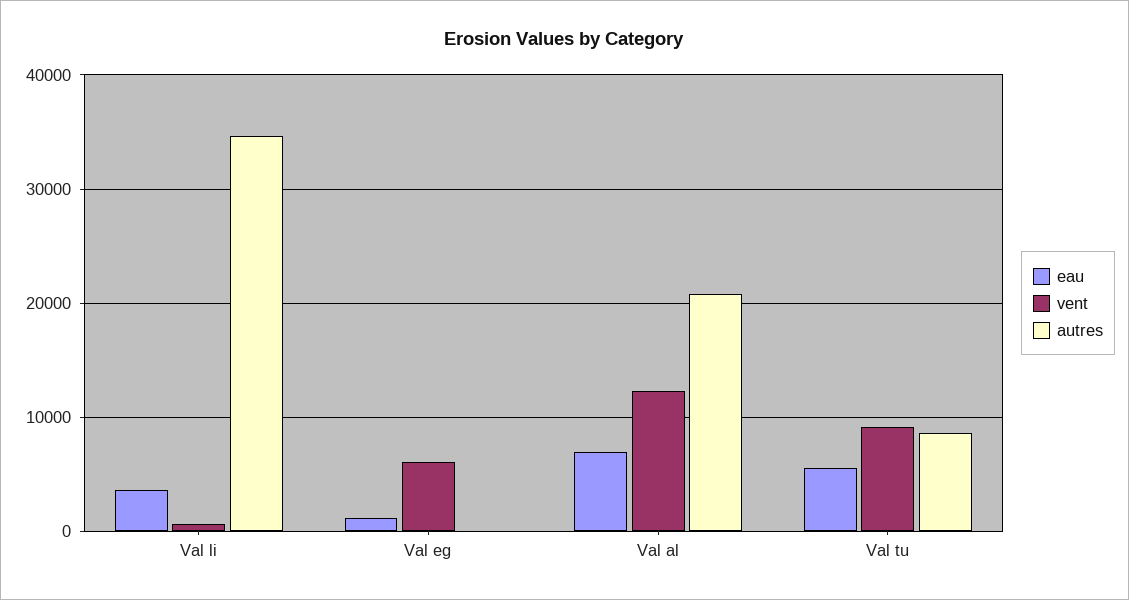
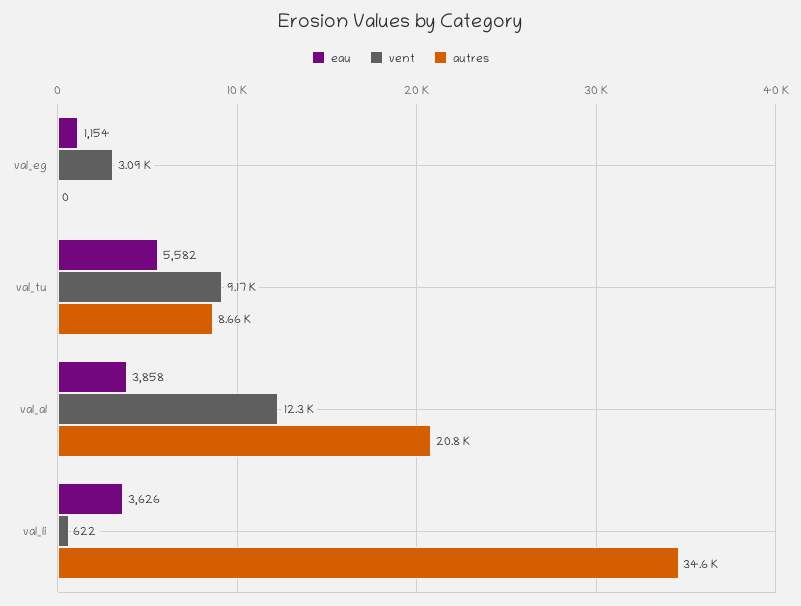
  {
    "eau": {
      "Val li": 3626,
      "Val eg": 1154,
-     "Val al": 7000,
+     "Val al": 3858,
      "Val tu": 5582
    },
    "vent": {
      "Val li": 622,
-     "Val eg": 6000,
+     "Val eg": 3090,
      "Val al": 12300,
      "Val tu": 9170
    },
    "autres": {
      "Val li": 34600,
      "Val eg": 0,
      "Val al": 20800,
      "Val tu": 8660
    }
  }

